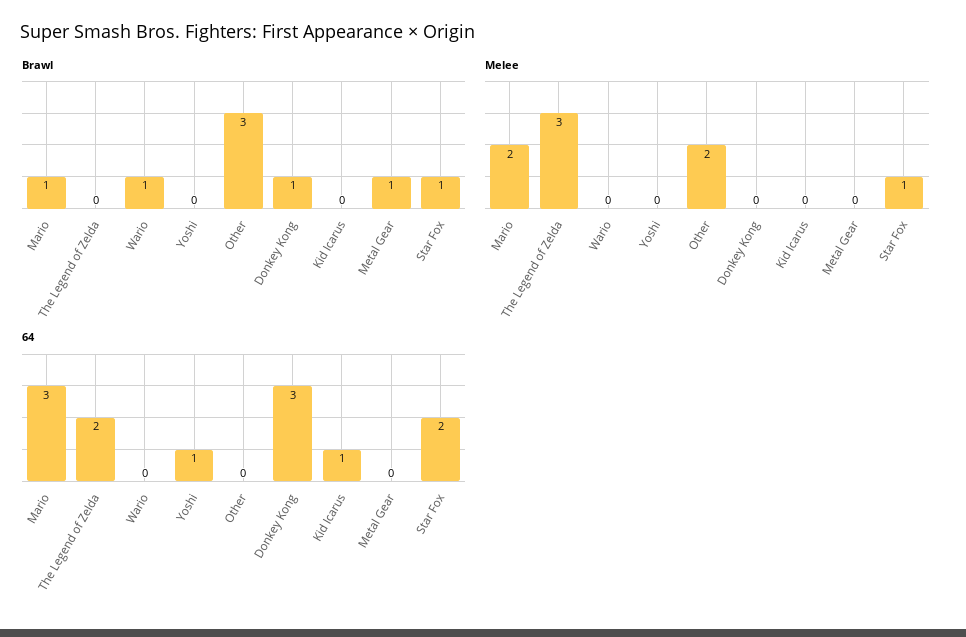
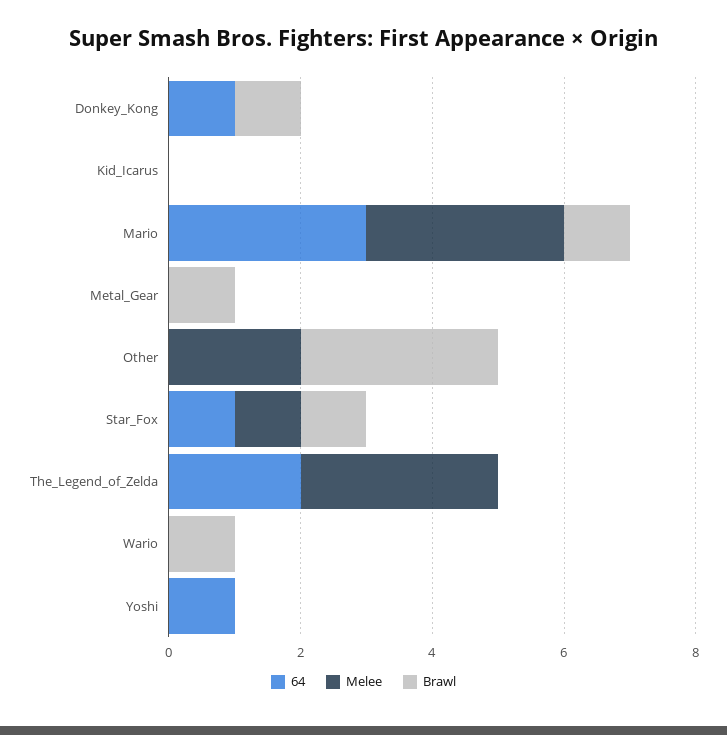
  {
    "Brawl": {
      "Mario": 1,
      "The Legend of Zelda": 0,
      "Wario": 1,
      "Yoshi": 0,
      "Other": 3,
      "Donkey Kong": 1,
      "Kid Icarus": 0,
      "Metal Gear": 1,
      "Star Fox": 1
    },
    "Melee": {
-     "Mario": 2,
+     "Mario": 3,
      "The Legend of Zelda": 3,
      "Wario": 0,
      "Yoshi": 0,
      "Other": 2,
      "Donkey Kong": 0,
      "Kid Icarus": 0,
      "Metal Gear": 0,
      "Star Fox": 1
    },
    "64": {
      "Mario": 3,
      "The Legend of Zelda": 2,
      "Wario": 0,
      "Yoshi": 1,
      "Other": 0,
-     "Donkey Kong": 3,
+     "Donkey Kong": 1,
-     "Kid Icarus": 1,
+     "Kid Icarus": 0,
      "Metal Gear": 0,
-     "Star Fox": 2
+     "Star Fox": 1
    }
  }

